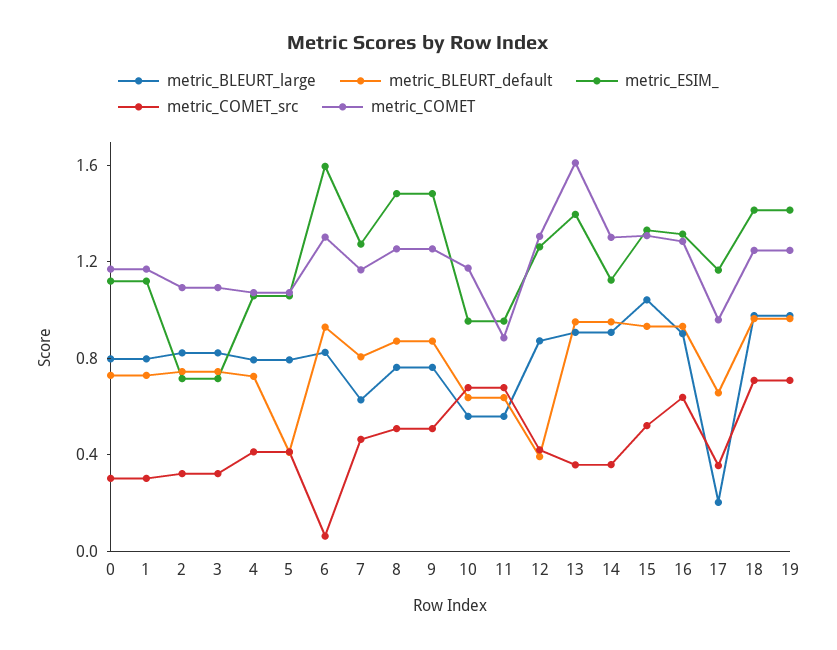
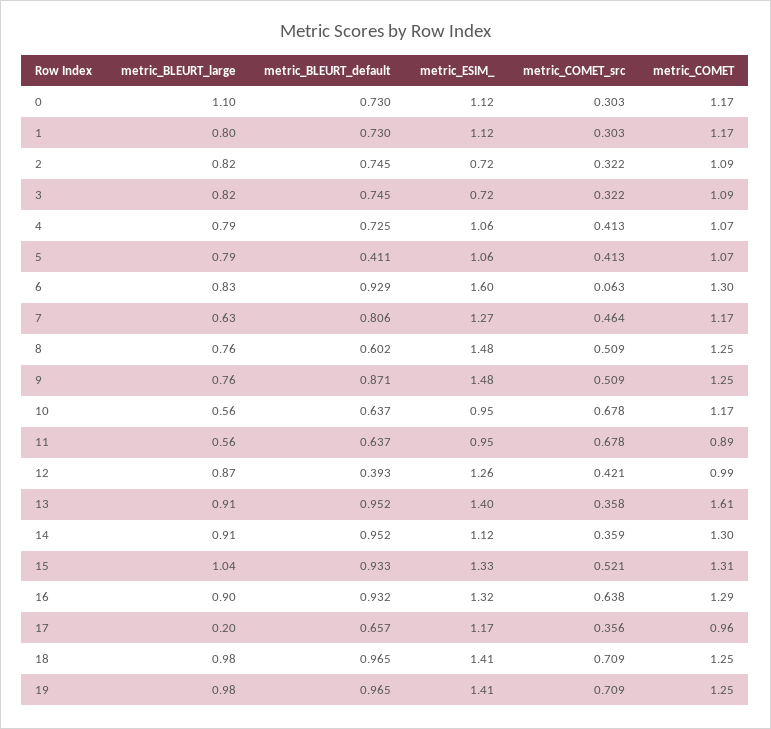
  {
    "metric_BLEURT_large": {
-     "0": 0.8,
+     "0": 1.1,
      "1": 0.8,
      "2": 0.82,
      "3": 0.82,
      "4": 0.79,
      "5": 0.79,
      "6": 0.83,
      "7": 0.63,
      "8": 0.76,
      "9": 0.76,
      "10": 0.56,
      "11": 0.56,
      "12": 0.87,
      "13": 0.91,
      "14": 0.91,
      "15": 1.04,
      "16": 0.9,
      "17": 0.2,
      "18": 0.98,
      "19": 0.98
    },
    "metric_BLEURT_default": {
      "0": 0.73,
      "1": 0.73,
      "2": 0.745,
      "3": 0.745,
      "4": 0.725,
      "5": 0.411,
      "6": 0.929,
      "7": 0.806,
-     "8": 0.9,
+     "8": 0.602,
      "9": 0.871,
      "10": 0.637,
      "11": 0.637,
      "12": 0.393,
      "13": 0.952,
      "14": 0.952,
      "15": 0.933,
      "16": 0.932,
      "17": 0.657,
      "18": 0.965,
      "19": 0.965
    },
    "metric_ESIM_": {
      "0": 1.12,
      "1": 1.12,
      "2": 0.72,
      "3": 0.72,
      "4": 1.06,
      "5": 1.06,
      "6": 1.6,
      "7": 1.27,
      "8": 1.48,
      "9": 1.48,
      "10": 0.95,
      "11": 0.95,
      "12": 1.26,
      "13": 1.4,
      "14": 1.12,
      "15": 1.33,
      "16": 1.32,
      "17": 1.17,
      "18": 1.41,
      "19": 1.41
    },
    "metric_COMET_src": {
      "0": 0.303,
      "1": 0.303,
      "2": 0.322,
      "3": 0.322,
      "4": 0.413,
      "5": 0.413,
      "6": 0.063,
      "7": 0.464,
      "8": 0.509,
      "9": 0.509,
      "10": 0.678,
      "11": 0.678,
      "12": 0.421,
      "13": 0.358,
      "14": 0.359,
      "15": 0.521,
      "16": 0.638,
      "17": 0.356,
      "18": 0.709,
      "19": 0.709
    },
    "metric_COMET": {
      "0": 1.17,
      "1": 1.17,
      "2": 1.09,
      "3": 1.09,
      "4": 1.07,
      "5": 1.07,
      "6": 1.3,
      "7": 1.17,
      "8": 1.25,
      "9": 1.25,
      "10": 1.17,
      "11": 0.89,
-     "12": 1.3,
+     "12": 0.99,
      "13": 1.61,
      "14": 1.3,
      "15": 1.31,
      "16": 1.29,
      "17": 0.96,
      "18": 1.25,
      "19": 1.25
    }
  }

